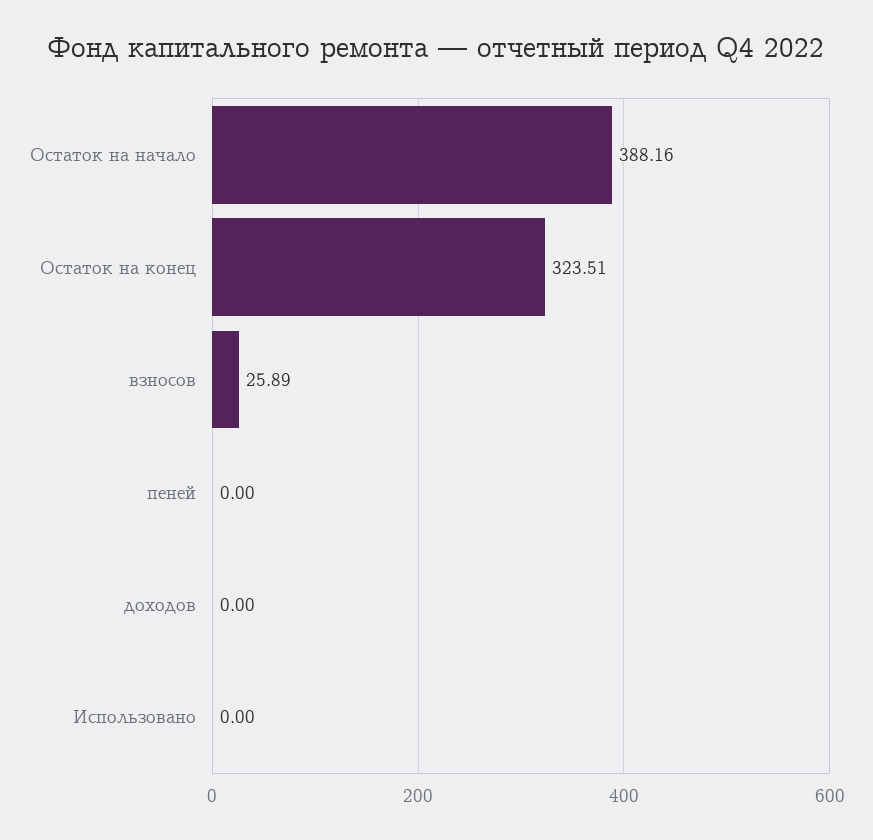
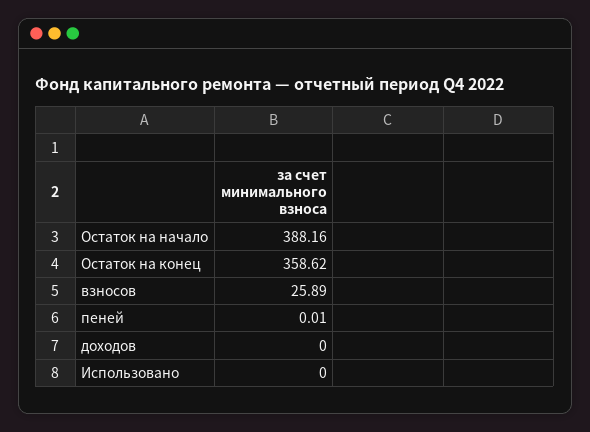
  {
    "Остаток на начало": 388.16,
-   "Остаток на конец": 323.51,
+   "Остаток на конец": 358.62,
    "взносов": 25.89,
-   "пеней": 0,
+   "пеней": 0.01,
    "доходов": 0,
    "Использовано": 0
  }

